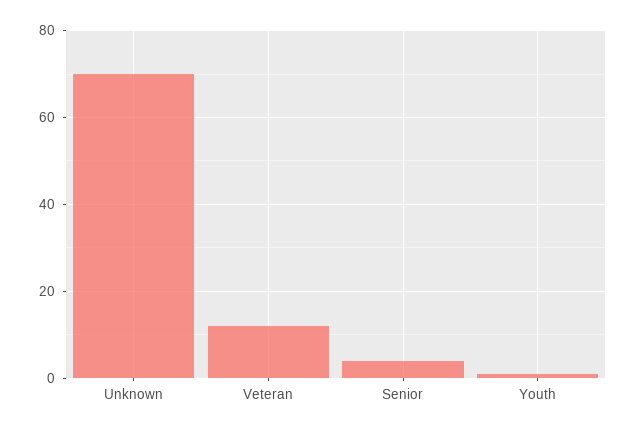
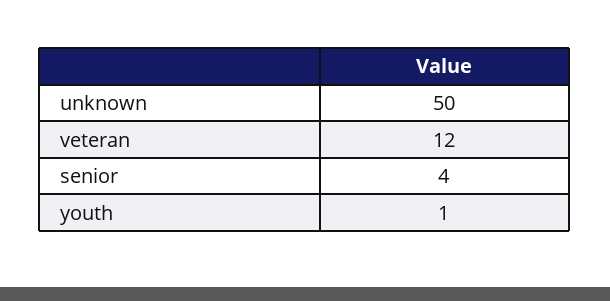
  {
-   "Unknown": 70,
+   "Unknown": 50,
    "Veteran": 12,
    "Senior": 4,
    "Youth": 1
  }

